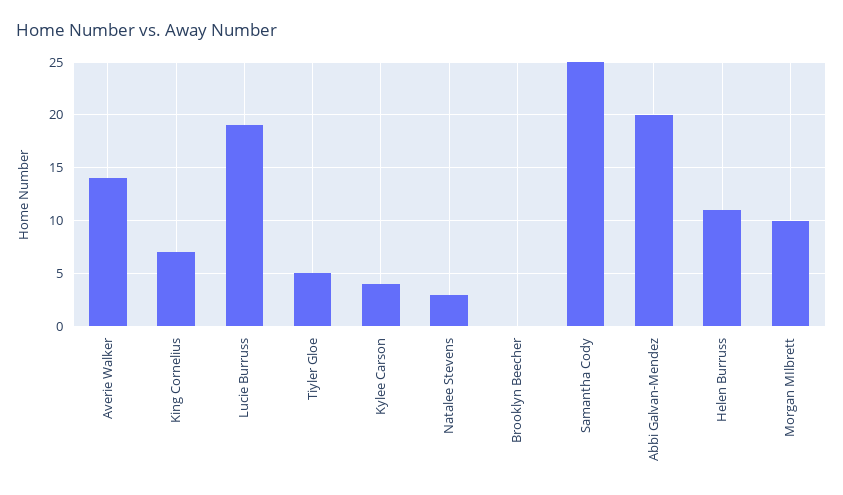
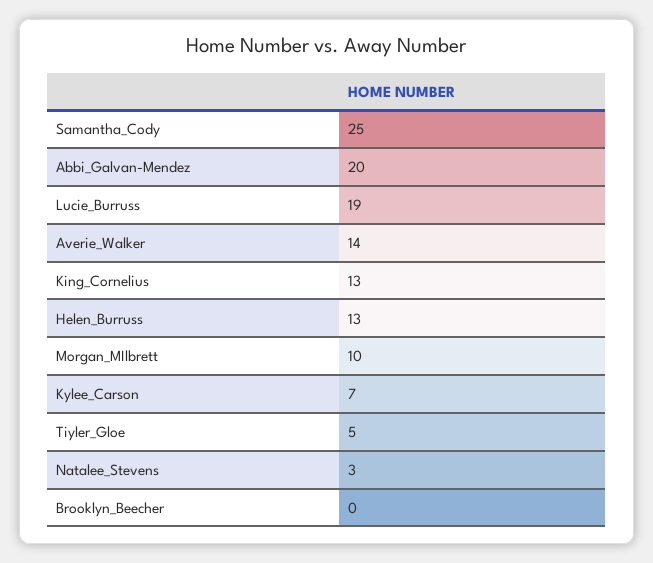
  {
    "Averie Walker": 14,
-   "King Cornelius": 7,
+   "King Cornelius": 13,
    "Lucie Burruss": 19,
    "Tiyler Gloe": 5,
-   "Kylee Carson": 4,
+   "Kylee Carson": 7,
    "Natalee Stevens": 3,
    "Brooklyn Beecher": 0,
    "Samantha Cody": 25,
    "Abbi Galvan-Mendez": 20,
-   "Helen Burruss": 11,
+   "Helen Burruss": 13,
    "Morgan MIlbrett": 10
  }

